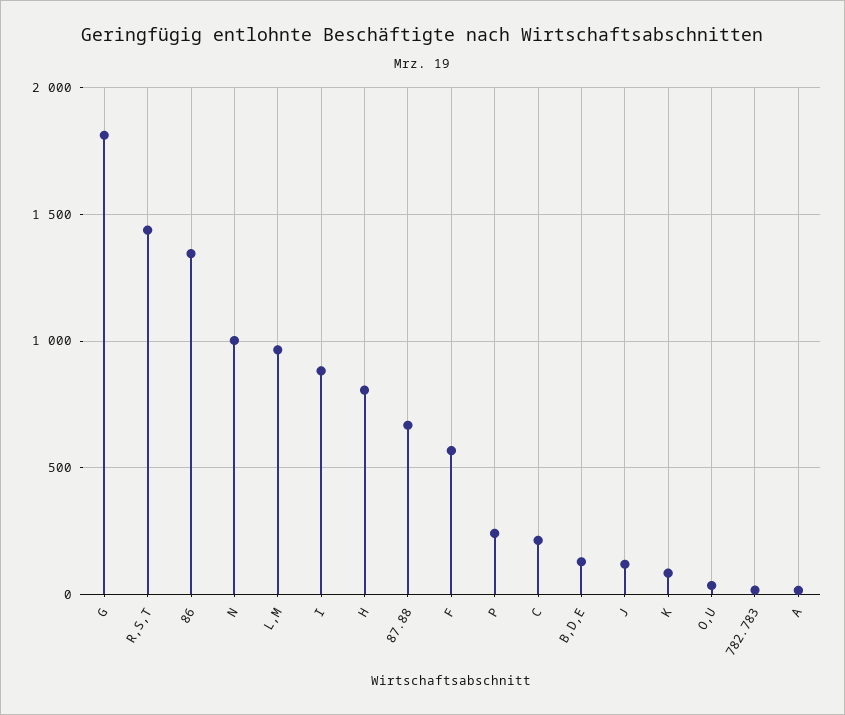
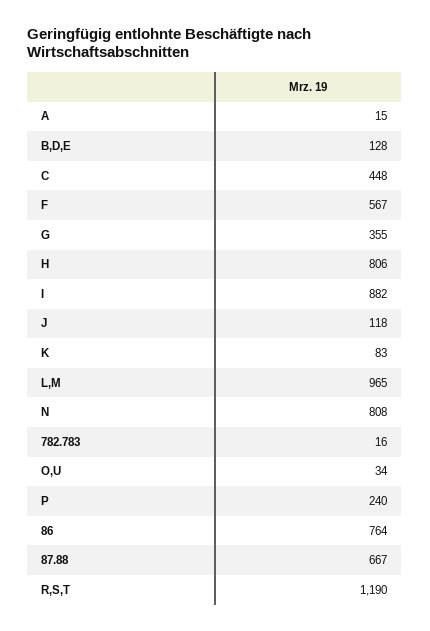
  {
-   "G": 1800,
+   "G": 355,
-   "R,S,T": 1450,
+   "R,S,T": 1190,
-   "86": 1350,
+   "86": 764,
-   "N": 1000,
+   "N": 808,
    "L,M": 965,
    "I": 882,
    "H": 806,
    "87.88": 667,
    "F": 567,
    "P": 240,
-   "C": 200,
+   "C": 448,
    "B,D,E": 128,
    "J": 118,
    "K": 83,
    "O,U": 34,
    "782.783": 16,
    "A": 15
  }

